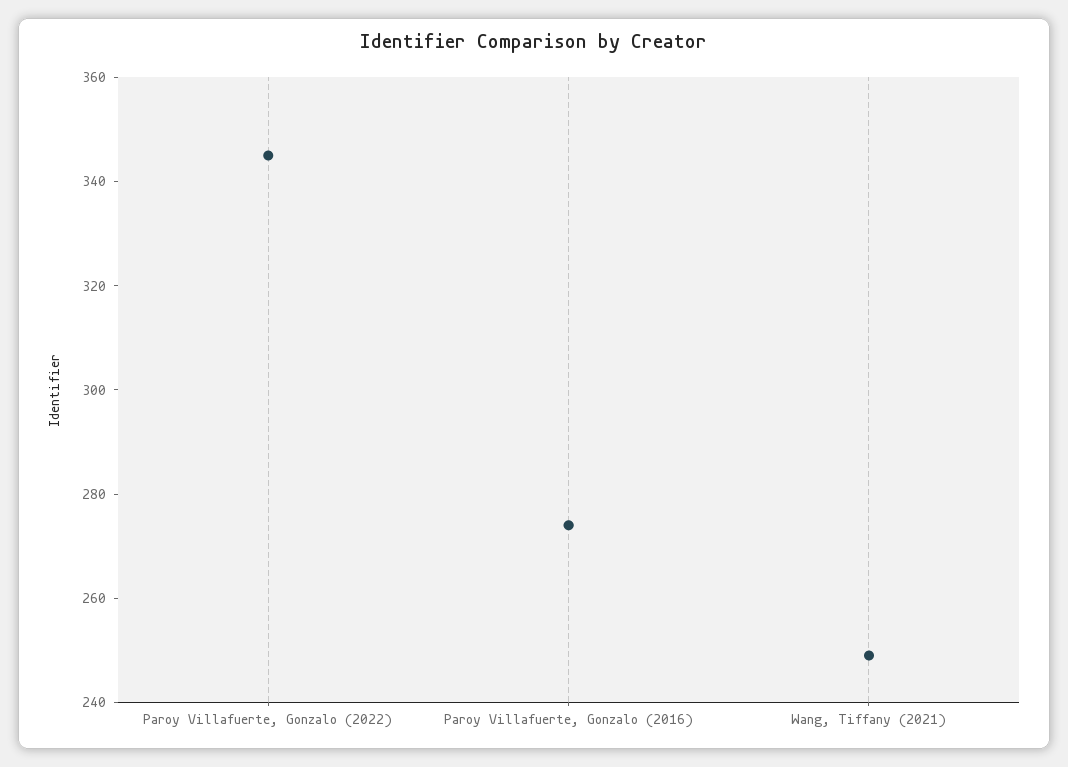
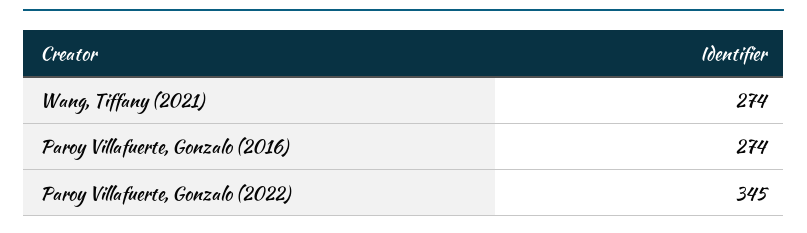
  {
    "Paroy Villafuerte, Gonzalo (2022)": 345,
    "Paroy Villafuerte, Gonzalo (2016)": 274,
-   "Wang, Tiffany (2021)": 250
+   "Wang, Tiffany (2021)": 274
  }

